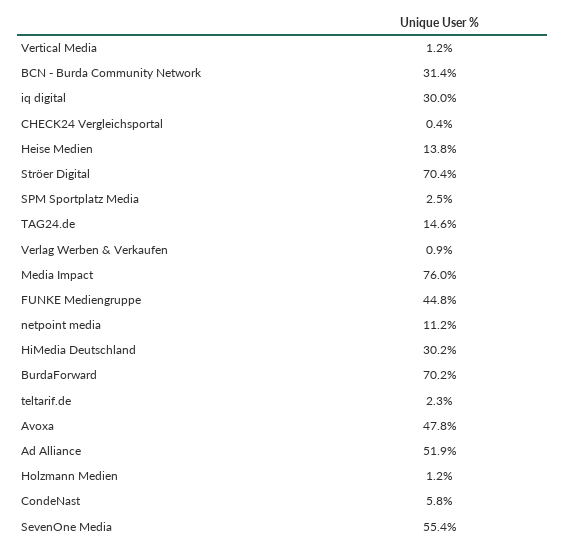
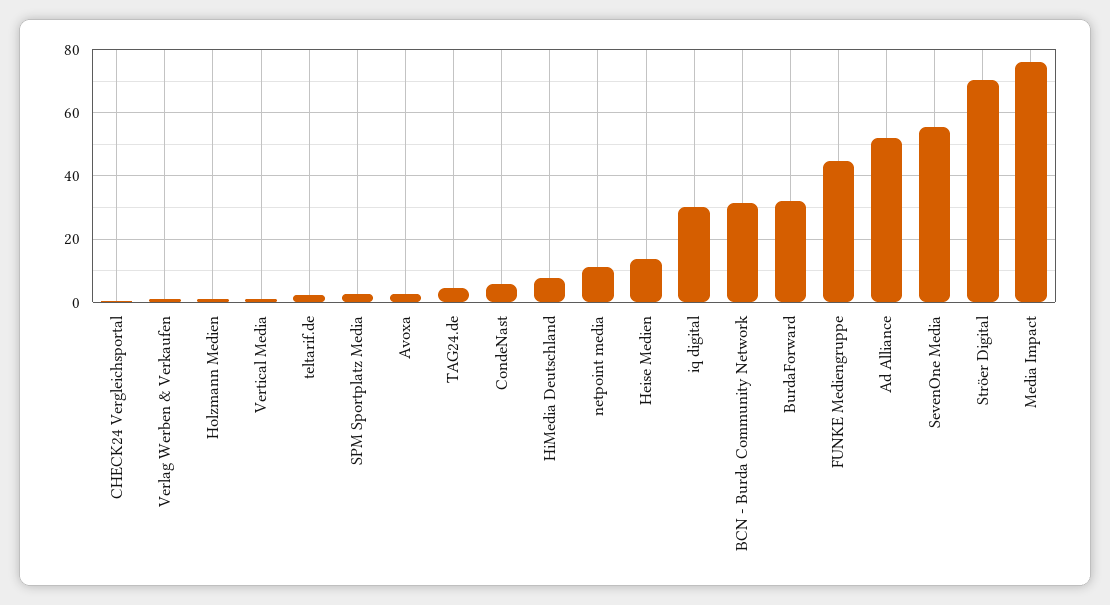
  {
    "Vertical Media": 1.2,
    "BCN - Burda Community Network": 31.4,
    "iq digital": 30,
    "CHECK24 Vergleichsportal": 0.4,
    "Heise Medien": 13.8,
    "Ströer Digital": 70.4,
    "SPM Sportplatz Media": 2.5,
-   "TAG24.de": 14.6,
+   "TAG24.de": 4,
    "Verlag Werben & Verkaufen": 0.9,
    "Media Impact": 76,
    "FUNKE Mediengruppe": 44.8,
    "netpoint media": 11.2,
-   "HiMedia Deutschland": 30.2,
+   "HiMedia Deutschland": 8,
-   "BurdaForward": 70.2,
+   "BurdaForward": 32,
    "teltarif.de": 2.3,
-   "Avoxa": 47.8,
+   "Avoxa": 2,
    "Ad Alliance": 51.9,
    "Holzmann Medien": 1.2,
    "CondeNast": 5.8,
    "SevenOne Media": 55.4
  }

